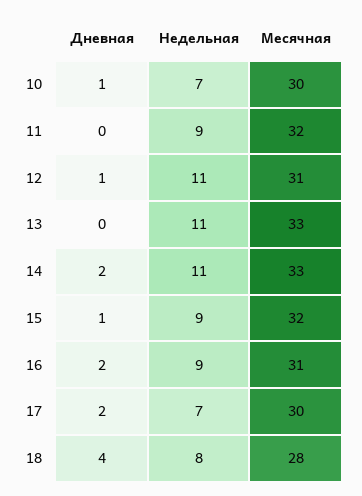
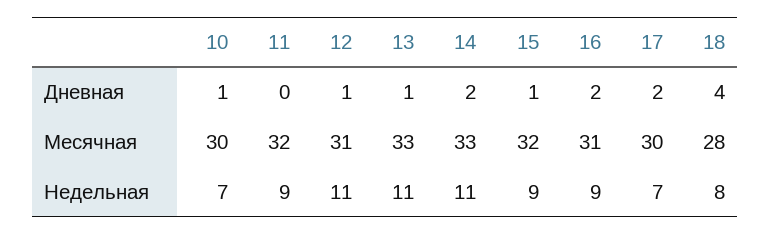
  {
    "Дневная": {
      "10": 1,
      "11": 0,
      "12": 1,
-     "13": 0,
+     "13": 1,
      "14": 2,
      "15": 1,
      "16": 2,
      "17": 2,
      "18": 4
    },
    "Недельная": {
      "10": 7,
      "11": 9,
      "12": 11,
      "13": 11,
      "14": 11,
      "15": 9,
      "16": 9,
      "17": 7,
      "18": 8
    },
    "Месячная": {
      "10": 30,
      "11": 32,
      "12": 31,
      "13": 33,
      "14": 33,
      "15": 32,
      "16": 31,
      "17": 30,
      "18": 28
    }
  }

